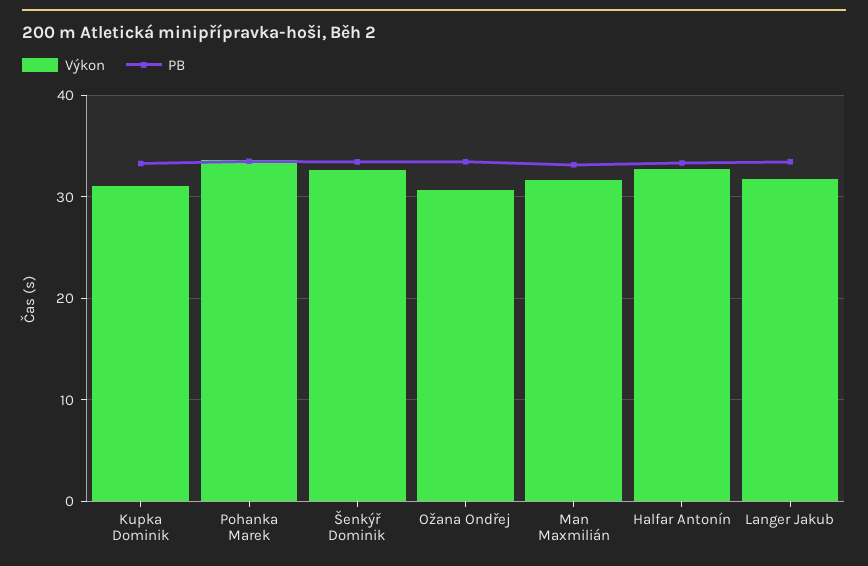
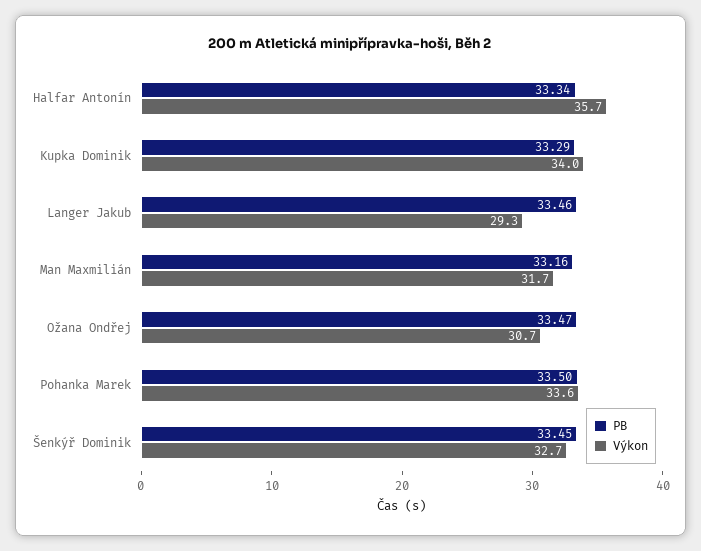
  {
    "Výkon": {
-     "Kupka Dominik": 31,
+     "Kupka Dominik": 34,
      "Pohanka Marek": 33.6,
      "Šenkýř Dominik": 32.7,
      "Ožana Ondřej": 30.7,
      "Man Maxmilián": 31.7,
-     "Halfar Antonín": 33,
+     "Halfar Antonín": 35.7,
-     "Langer Jakub": 32
+     "Langer Jakub": 29.3
    },
    "PB": {
      "Kupka Dominik": 33.29,
      "Pohanka Marek": 33.5,
      "Šenkýř Dominik": 33.45,
      "Ožana Ondřej": 33.47,
      "Man Maxmilián": 33.16,
      "Halfar Antonín": 33.34,
      "Langer Jakub": 33.46
    }
  }

